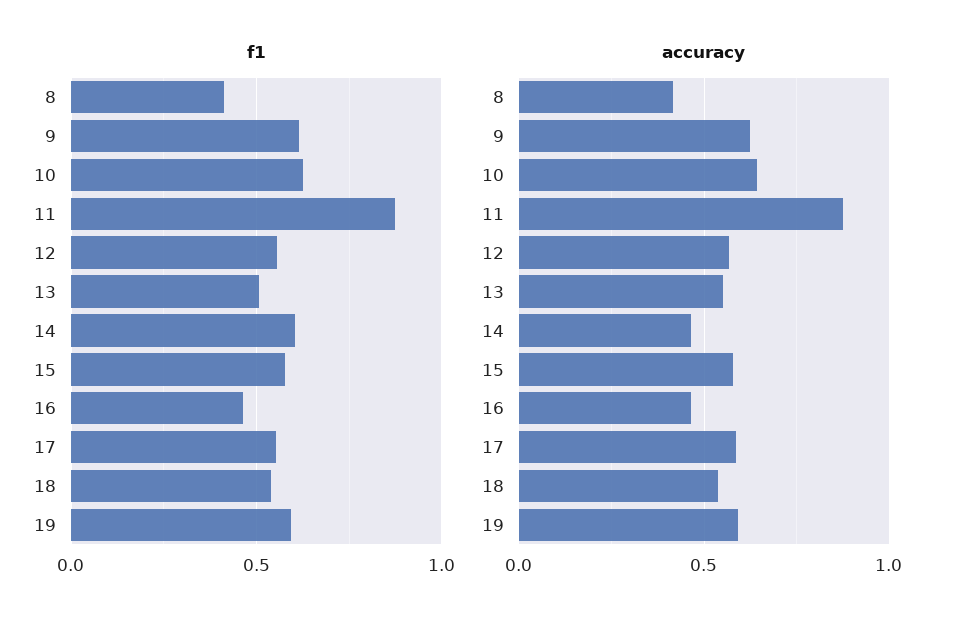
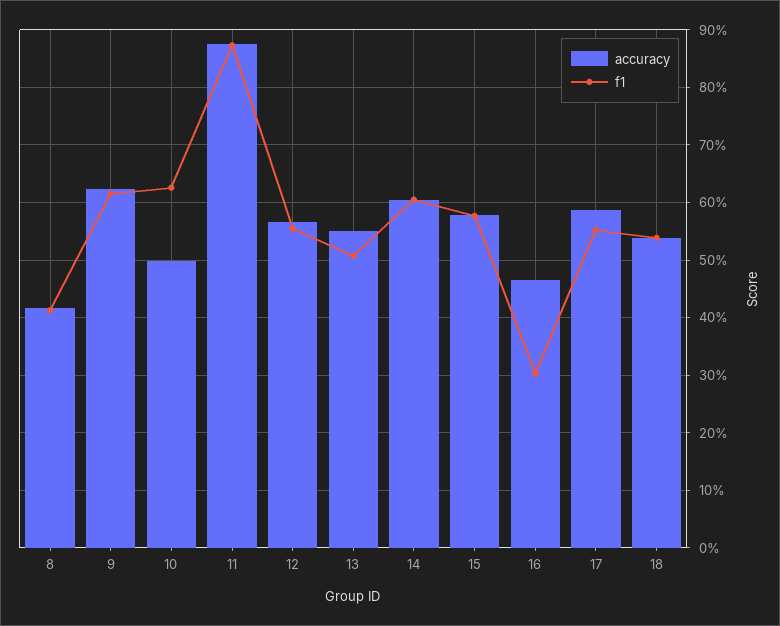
  {
    "f1": {
      "8": 0.42,
      "9": 0.62,
      "10": 0.62,
      "11": 0.88,
      "12": 0.56,
      "13": 0.5,
      "14": 0.6,
      "15": 0.58,
-     "16": 0.45,
+     "16": 0.3,
      "17": 0.56,
-     "18": 0.54,
+     "18": 0.54
-     "19": 0.6
    },
    "accuracy": {
      "8": 0.42,
      "9": 0.62,
-     "10": 0.65,
+     "10": 0.5,
      "11": 0.88,
      "12": 0.56,
      "13": 0.56,
-     "14": 0.45,
+     "14": 0.6,
      "15": 0.58,
      "16": 0.46,
      "17": 0.58,
-     "18": 0.54,
+     "18": 0.54
-     "19": 0.6
    }
  }

